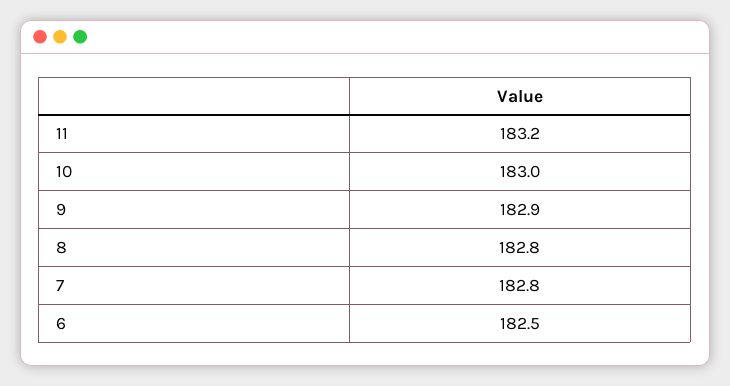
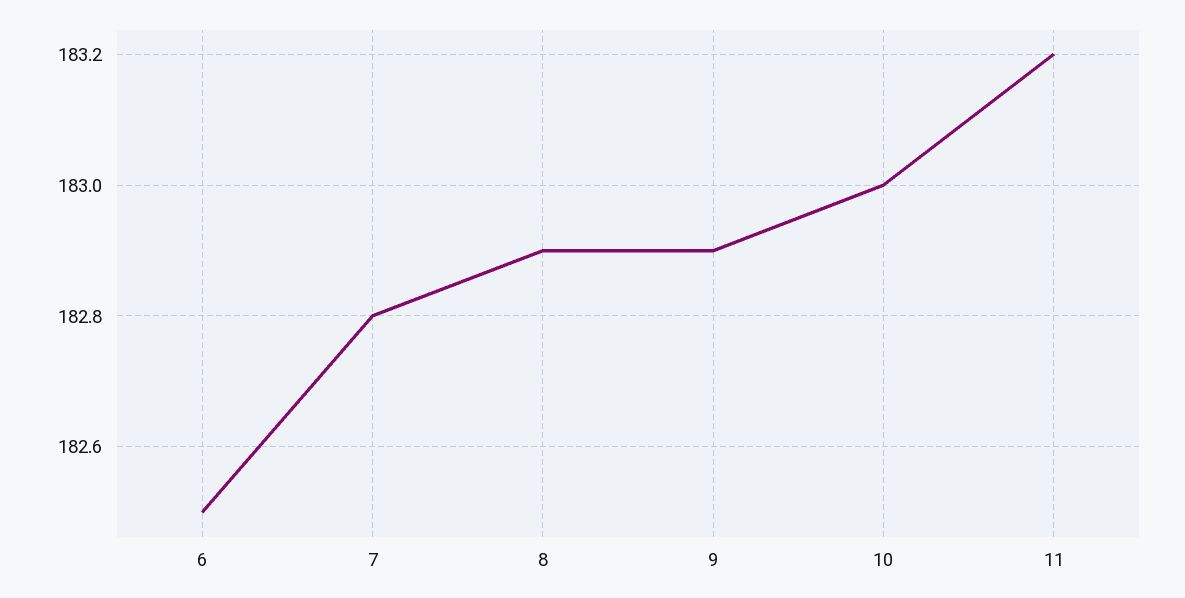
  {
    "11": 183.2,
    "10": 183,
    "9": 182.9,
-   "8": 182.8,
+   "8": 182.9,
    "7": 182.8,
    "6": 182.5
  }

